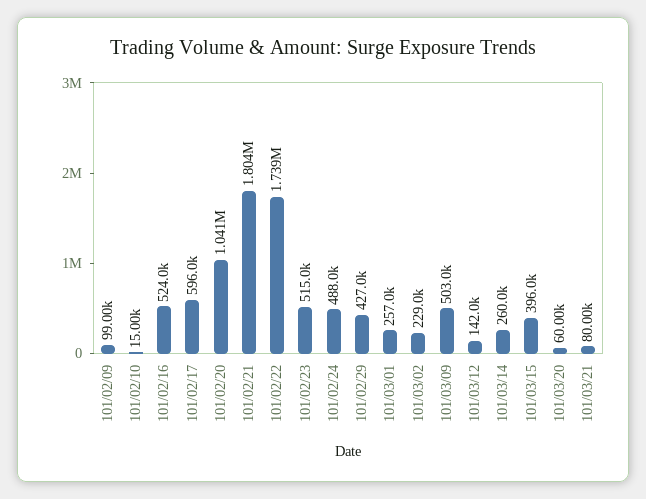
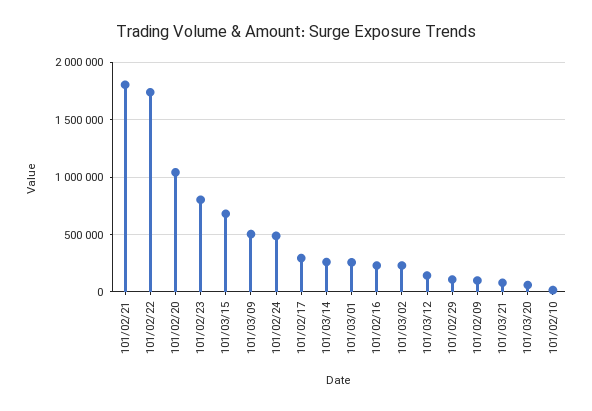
  {
    "101/02/09": 99000,
    "101/02/10": 15000,
-   "101/02/16": 524000,
+   "101/02/16": 200000,
-   "101/02/17": 596000,
+   "101/02/17": 300000,
    "101/02/20": 1041000,
    "101/02/21": 1804000,
    "101/02/22": 1739000,
-   "101/02/23": 515000,
+   "101/02/23": 800000,
    "101/02/24": 488000,
-   "101/02/29": 427000,
+   "101/02/29": 100000,
    "101/03/01": 257000,
    "101/03/02": 229000,
    "101/03/09": 503000,
    "101/03/12": 142000,
    "101/03/14": 260000,
-   "101/03/15": 396000,
+   "101/03/15": 700000,
    "101/03/20": 60000,
    "101/03/21": 80000
  }

